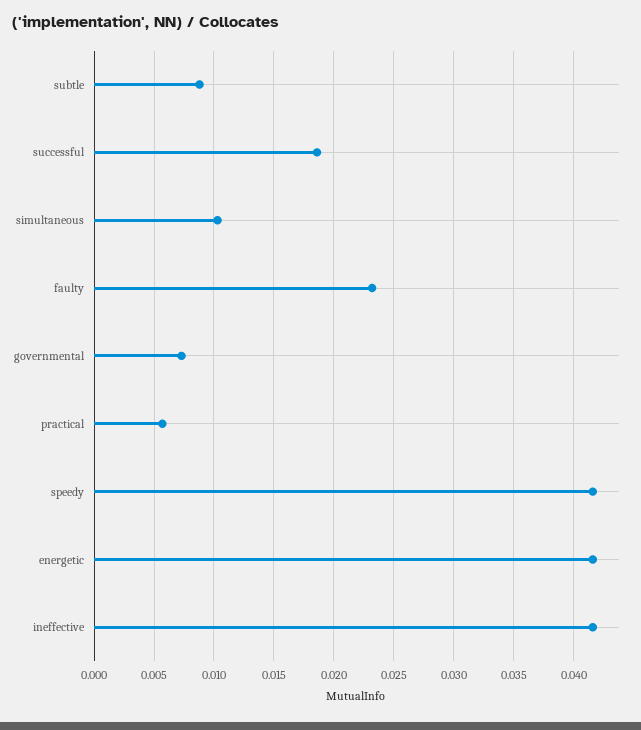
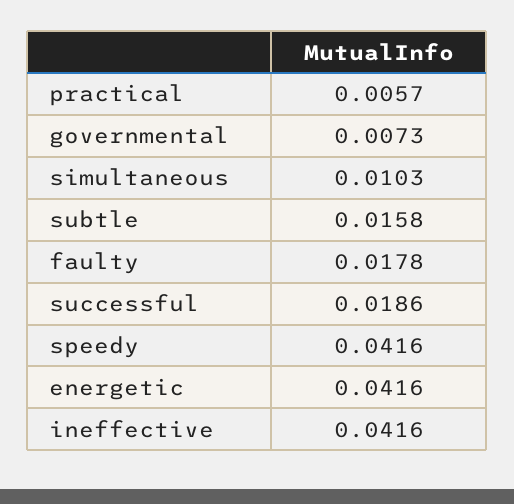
  {
-   "subtle": 0.009,
+   "subtle": 0.0158,
    "successful": 0.0186,
    "simultaneous": 0.0103,
-   "faulty": 0.023,
+   "faulty": 0.0178,
    "governmental": 0.0073,
    "practical": 0.0057,
    "speedy": 0.0416,
    "energetic": 0.0416,
    "ineffective": 0.0416
  }

